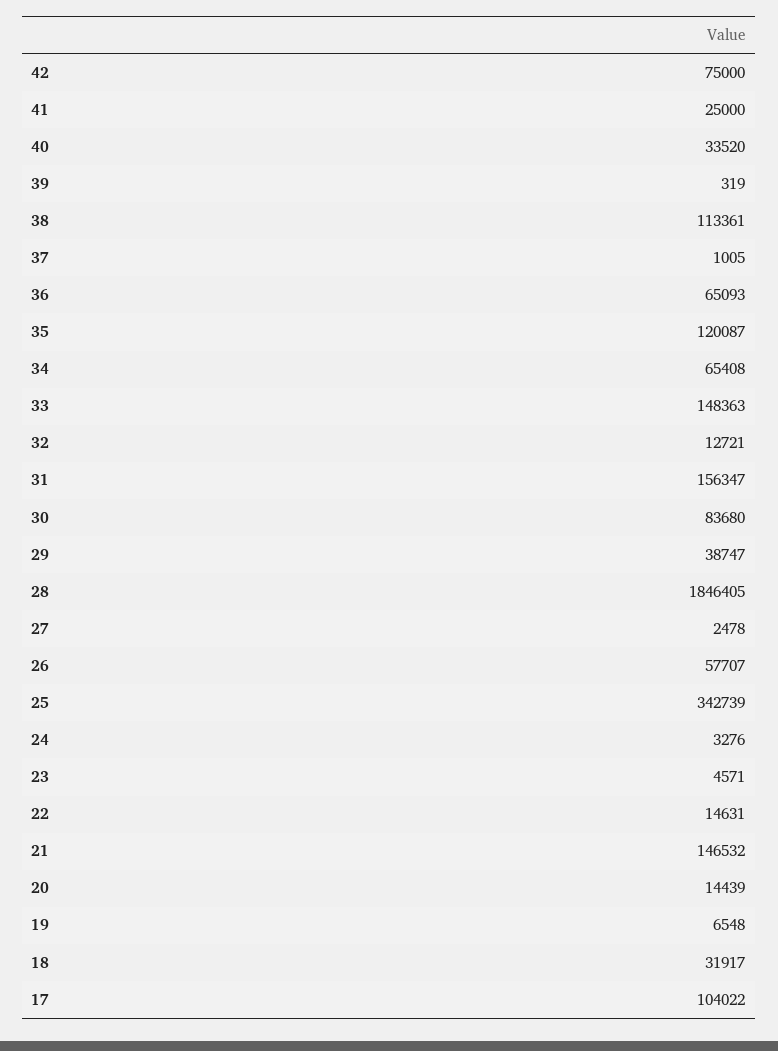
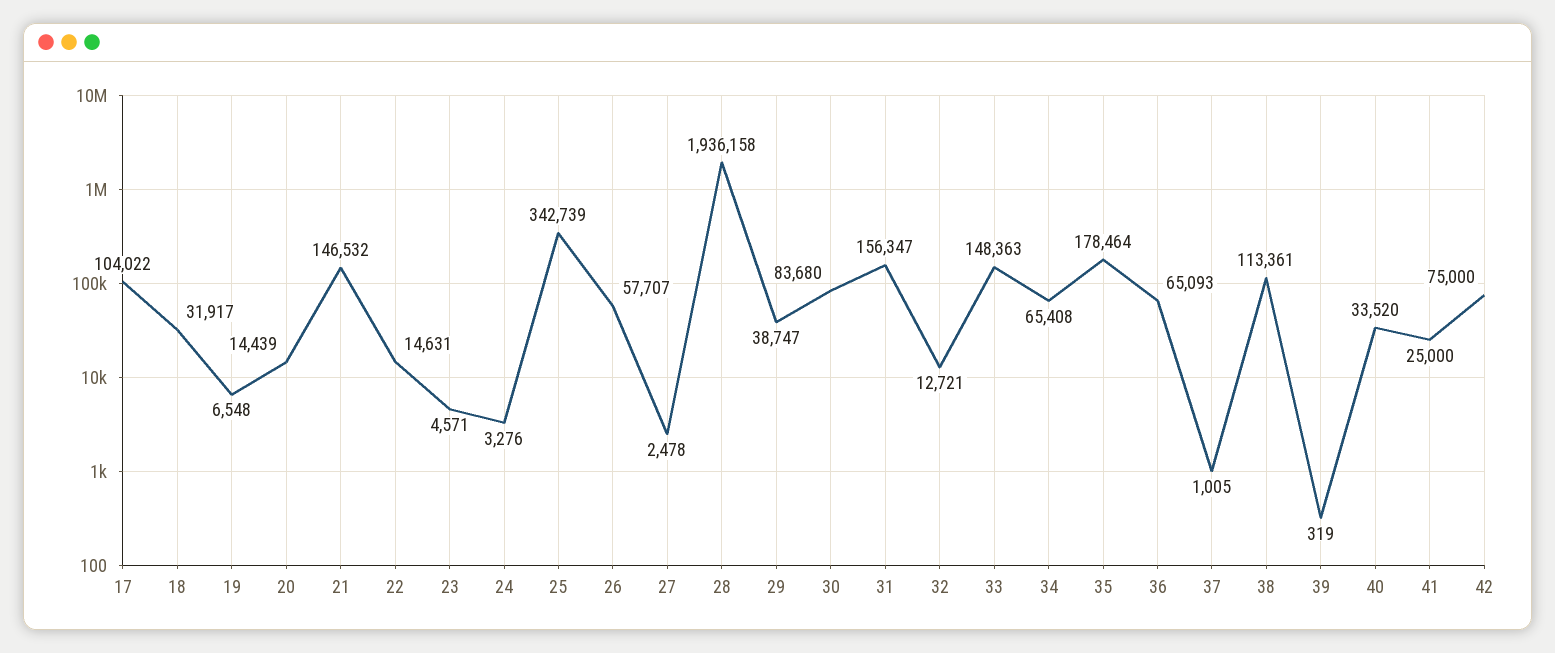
  {
    "42": 75000,
    "41": 25000,
    "40": 33520,
    "39": 319,
    "38": 113361,
    "37": 1005,
    "36": 65093,
-   "35": 120087,
+   "35": 178464,
    "34": 65408,
    "33": 148363,
    "32": 12721,
    "31": 156347,
    "30": 83680,
    "29": 38747,
-   "28": 1846405,
+   "28": 1936158,
    "27": 2478,
    "26": 57707,
    "25": 342739,
    "24": 3276,
    "23": 4571,
    "22": 14631,
    "21": 146532,
    "20": 14439,
    "19": 6548,
    "18": 31917,
    "17": 104022
  }

